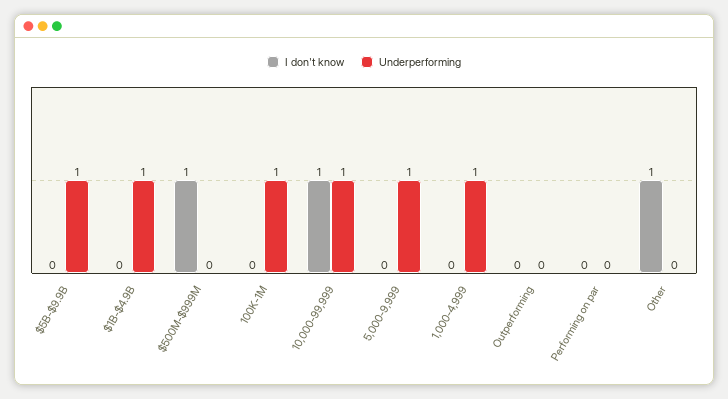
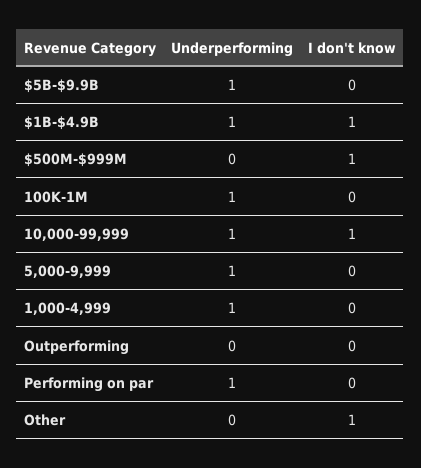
  {
    "I don't know": {
      "$5B-$9.9B": 0,
-     "$1B-$4.9B": 0,
+     "$1B-$4.9B": 1,
      "$500M-$999M": 1,
      "100K-1M": 0,
      "10,000-99,999": 1,
      "5,000-9,999": 0,
      "1,000-4,999": 0,
      "Outperforming": 0,
      "Performing on par": 0,
      "Other": 1
    },
    "Underperforming": {
      "$5B-$9.9B": 1,
      "$1B-$4.9B": 1,
      "$500M-$999M": 0,
      "100K-1M": 1,
      "10,000-99,999": 1,
      "5,000-9,999": 1,
      "1,000-4,999": 1,
      "Outperforming": 0,
-     "Performing on par": 0,
+     "Performing on par": 1,
      "Other": 0
    }
  }

